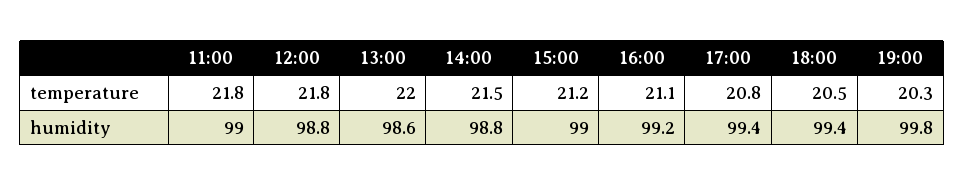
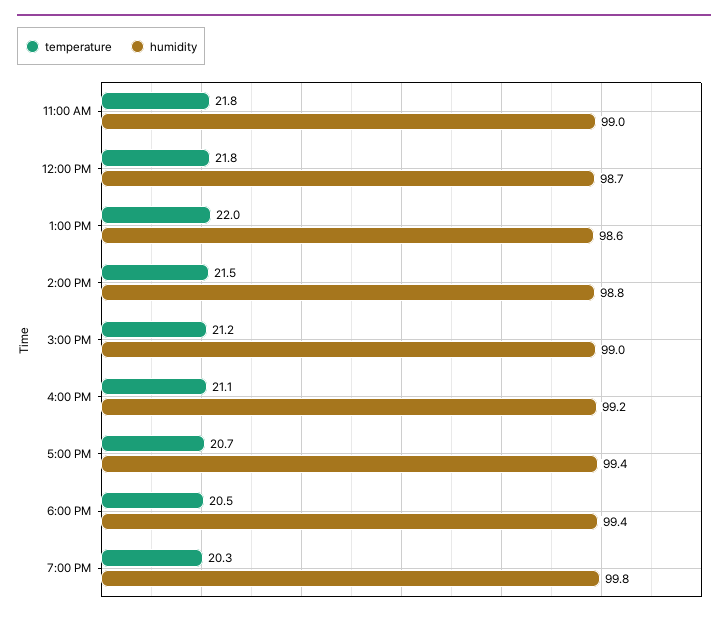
  {
    "temperature": {
      "11:00": 21.8,
      "12:00": 21.8,
      "13:00": 22,
      "14:00": 21.5,
      "15:00": 21.2,
      "16:00": 21.1,
-     "17:00": 20.8,
+     "17:00": 20.7,
      "18:00": 20.5,
      "19:00": 20.3
    },
    "humidity": {
      "11:00": 99,
-     "12:00": 98.8,
+     "12:00": 98.7,
      "13:00": 98.6,
      "14:00": 98.8,
      "15:00": 99,
      "16:00": 99.2,
      "17:00": 99.4,
      "18:00": 99.4,
      "19:00": 99.8
    }
  }

